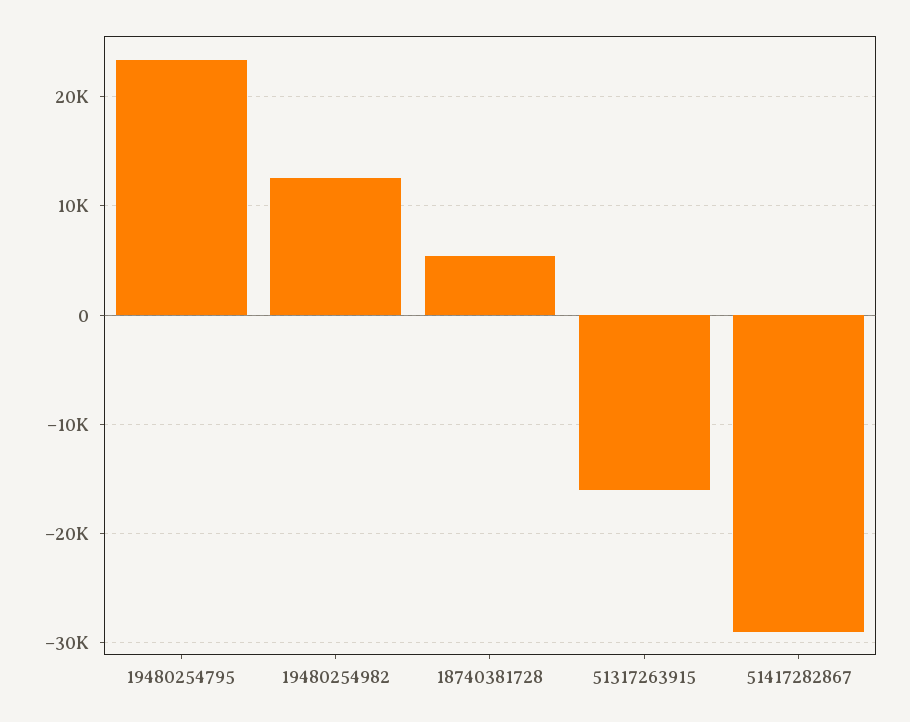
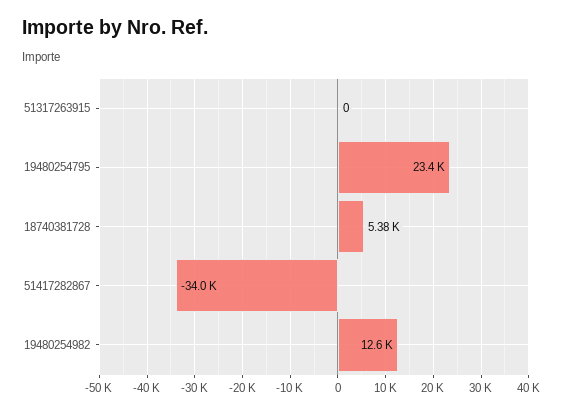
  {
    "19480254795": 23400,
    "19480254982": 12600,
    "18740381728": 5380,
-   "51317263915": -16000,
+   "51317263915": 0,
-   "51417282867": -29000
+   "51417282867": -34000
  }

